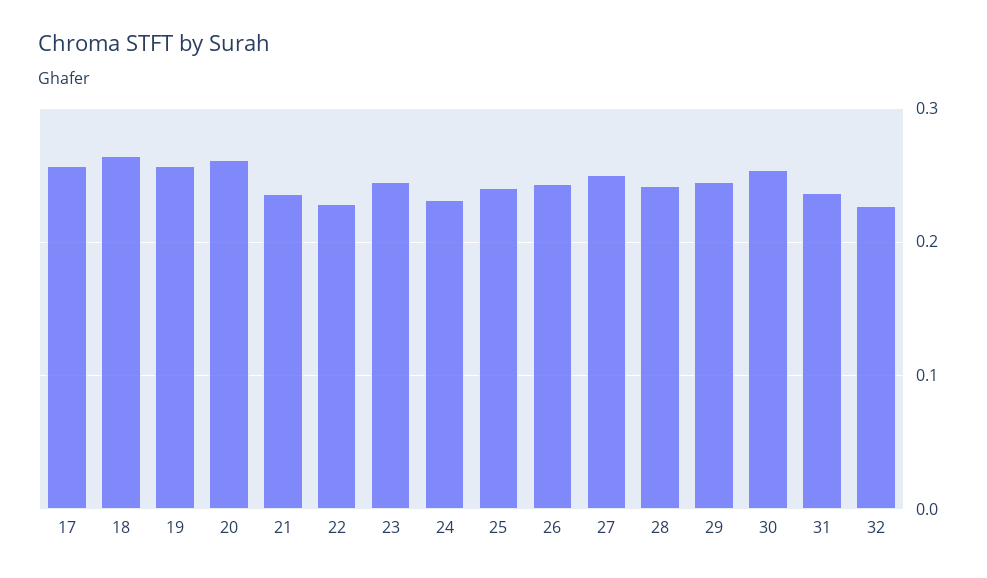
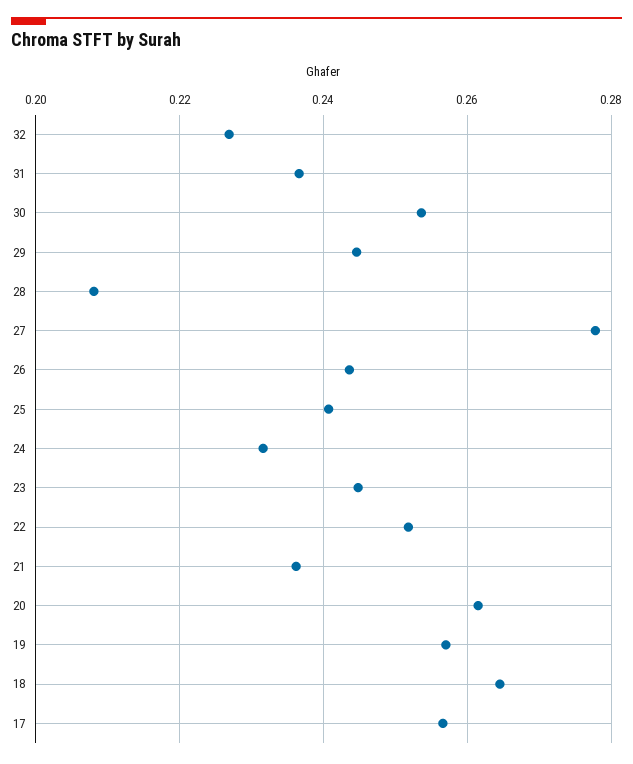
  {
    "17": 0.256,
    "18": 0.264,
    "19": 0.258,
    "20": 0.262,
    "21": 0.236,
-   "22": 0.23,
+   "22": 0.252,
    "23": 0.244,
    "24": 0.232,
    "25": 0.24,
    "26": 0.244,
-   "27": 0.25,
+   "27": 0.278,
-   "28": 0.24,
+   "28": 0.208,
    "29": 0.244,
    "30": 0.254,
    "31": 0.236,
    "32": 0.226
  }

